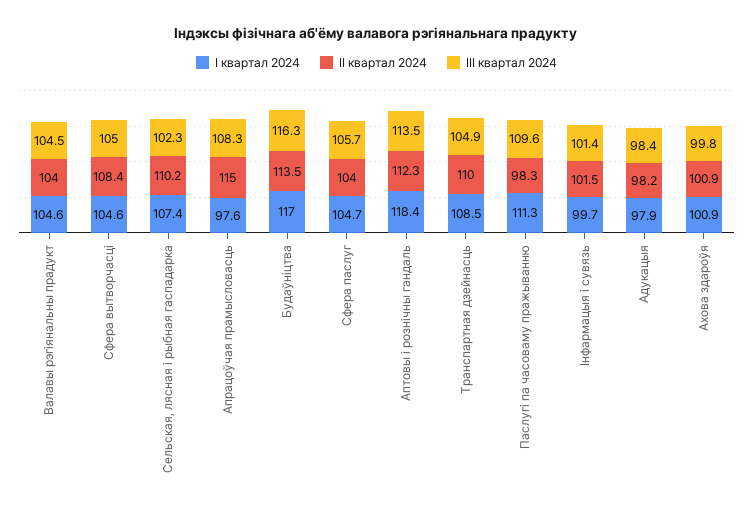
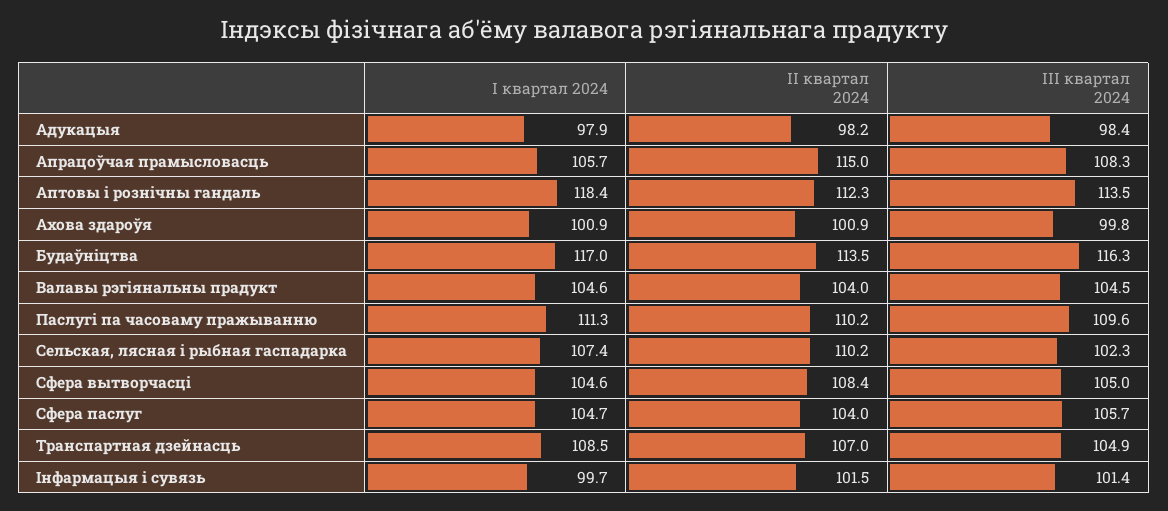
  {
    "I квартал 2024": {
      "Валавы рэгіянальны прадукт": 104.6,
      "Сфера вытворчасці": 104.6,
      "Сельская, лясная і рыбная гаспадарка": 107.4,
-     "Апрацоўчая прамысловасць": 97.6,
+     "Апрацоўчая прамысловасць": 105.7,
      "Будаўніцтва": 117,
      "Сфера паслуг": 104.7,
      "Аптовы і рознiчны гандаль": 118.4,
      "Транспартная дзейнасць": 108.5,
      "Паслугі па часоваму пражыванню": 111.3,
      "Інфармацыя і сувязь": 99.7,
      "Адукацыя": 97.9,
      "Ахова здароўя": 100.9
    },
    "II квартал 2024": {
      "Валавы рэгіянальны прадукт": 104,
      "Сфера вытворчасці": 108.4,
      "Сельская, лясная і рыбная гаспадарка": 110.2,
      "Апрацоўчая прамысловасць": 115,
      "Будаўніцтва": 113.5,
      "Сфера паслуг": 104,
      "Аптовы і рознiчны гандаль": 112.3,
-     "Транспартная дзейнасць": 110,
+     "Транспартная дзейнасць": 107,
-     "Паслугі па часоваму пражыванню": 98.3,
+     "Паслугі па часоваму пражыванню": 110.2,
      "Інфармацыя і сувязь": 101.5,
      "Адукацыя": 98.2,
      "Ахова здароўя": 100.9
    },
    "III квартал 2024": {
      "Валавы рэгіянальны прадукт": 104.5,
      "Сфера вытворчасці": 105,
      "Сельская, лясная і рыбная гаспадарка": 102.3,
      "Апрацоўчая прамысловасць": 108.3,
      "Будаўніцтва": 116.3,
      "Сфера паслуг": 105.7,
      "Аптовы і рознiчны гандаль": 113.5,
      "Транспартная дзейнасць": 104.9,
      "Паслугі па часоваму пражыванню": 109.6,
      "Інфармацыя і сувязь": 101.4,
      "Адукацыя": 98.4,
      "Ахова здароўя": 99.8
    }
  }

